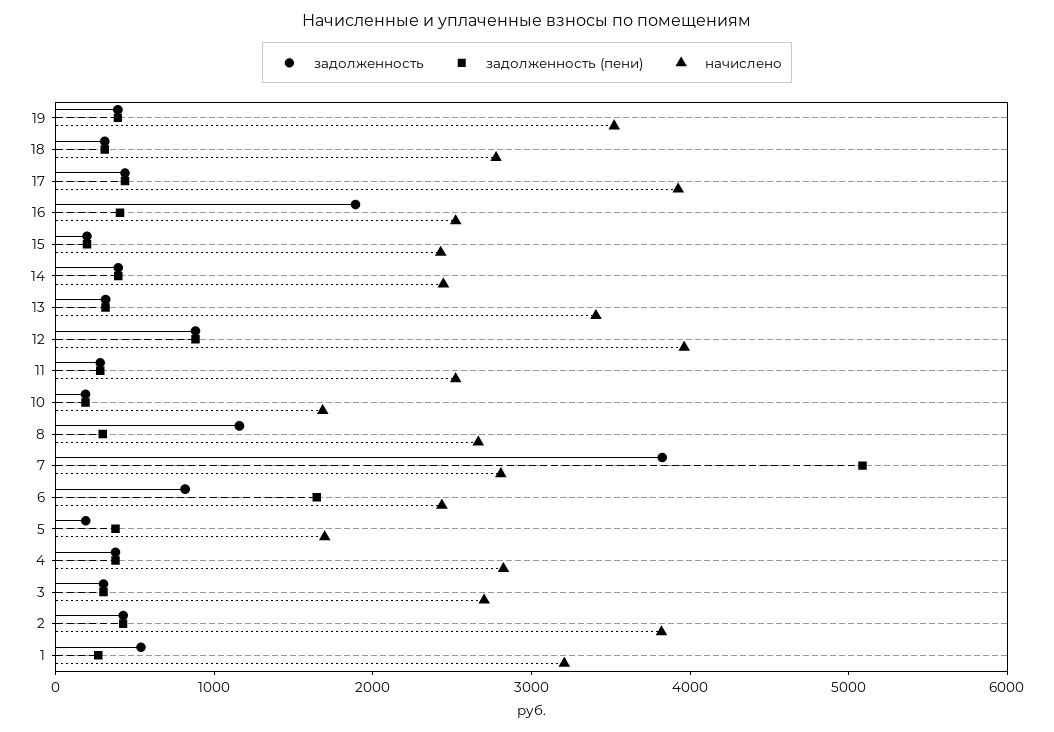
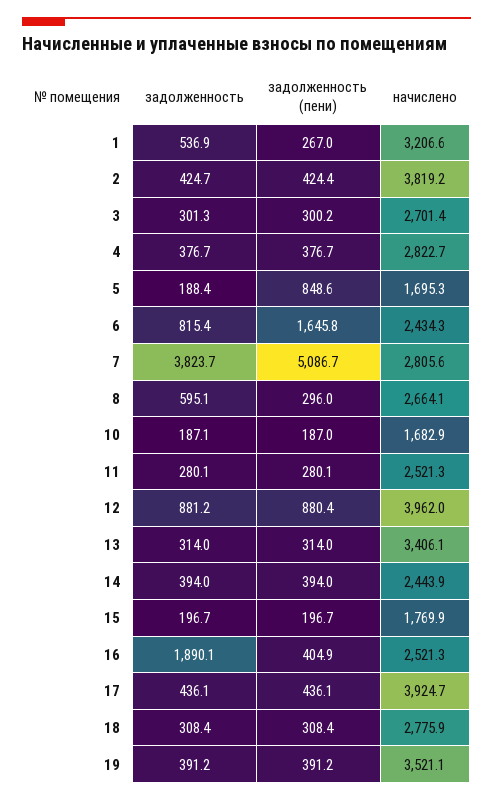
  {
    "задолженность": {
      "19": 391.2,
      "18": 308.4,
      "17": 436.1,
      "16": 1890.1,
      "15": 196.7,
      "14": 394,
      "13": 314,
      "12": 881.2,
      "11": 280.1,
      "10": 187.1,
-     "8": 1200,
+     "8": 595.1,
      "7": 3823.7,
      "6": 815.4,
      "5": 188.4,
      "4": 376.7,
      "3": 301.3,
      "2": 424.7,
      "1": 536.9
    },
    "задолженность (пени)": {
      "19": 391.2,
      "18": 308.4,
      "17": 436.1,
      "16": 404.9,
      "15": 196.7,
      "14": 394,
      "13": 314,
      "12": 880.4,
      "11": 280.1,
      "10": 187,
      "8": 296,
      "7": 5086.7,
      "6": 1645.8,
-     "5": 400,
+     "5": 848.6,
      "4": 376.7,
      "3": 300.2,
      "2": 424.4,
      "1": 267
    },
    "начислено": {
      "19": 3521.1,
      "18": 2775.9,
      "17": 3924.7,
      "16": 2521.3,
-     "15": 2400,
+     "15": 1769.9,
      "14": 2443.9,
      "13": 3406.1,
      "12": 3962,
      "11": 2521.3,
      "10": 1682.9,
      "8": 2664.1,
      "7": 2805.6,
      "6": 2434.3,
      "5": 1695.3,
      "4": 2822.7,
      "3": 2701.4,
      "2": 3819.2,
      "1": 3206.6
    }
  }

